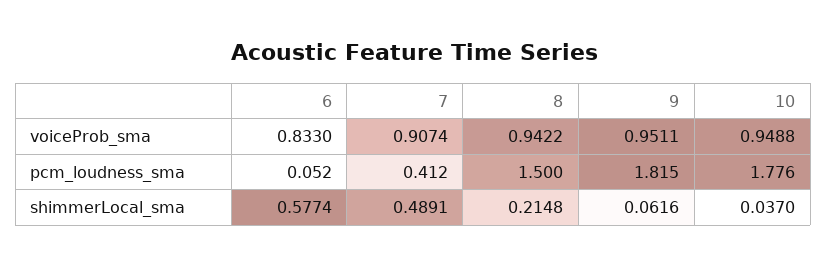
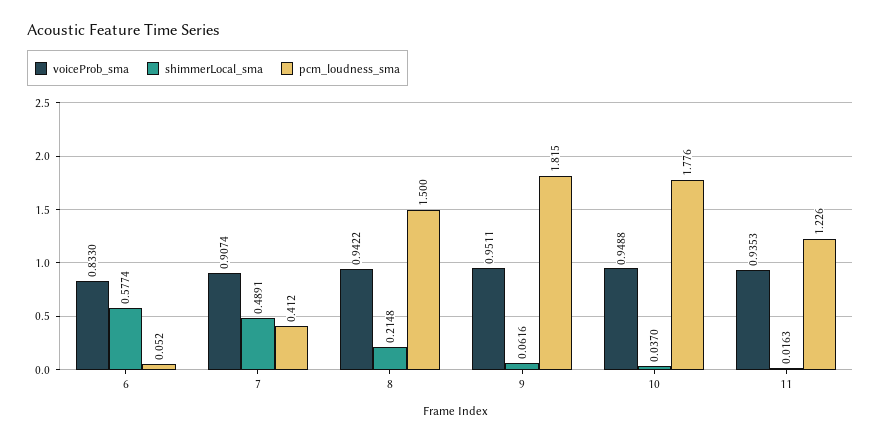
  {
    "voiceProb_sma": {
      "6": 0.833,
      "7": 0.9074,
      "8": 0.9422,
      "9": 0.9511,
-     "10": 0.9488
+     "10": 0.9488,
+     "11": 0.9353
    },
    "pcm_loudness_sma": {
      "6": 0.052,
      "7": 0.412,
      "8": 1.5,
      "9": 1.815,
-     "10": 1.776
+     "10": 1.776,
+     "11": 1.226
    },
    "shimmerLocal_sma": {
      "6": 0.5774,
      "7": 0.4891,
      "8": 0.2148,
      "9": 0.0616,
-     "10": 0.037
+     "10": 0.037,
+     "11": 0.0163
    }
  }

